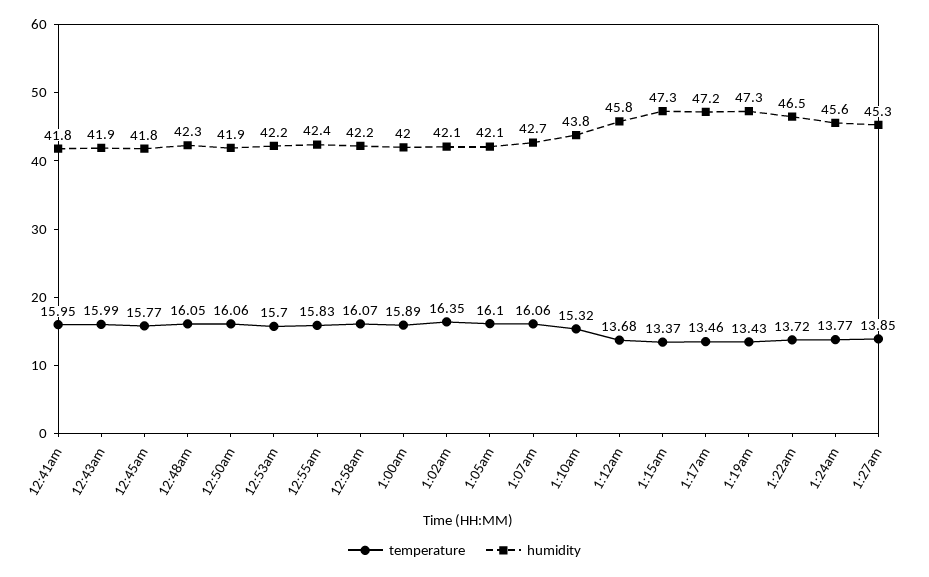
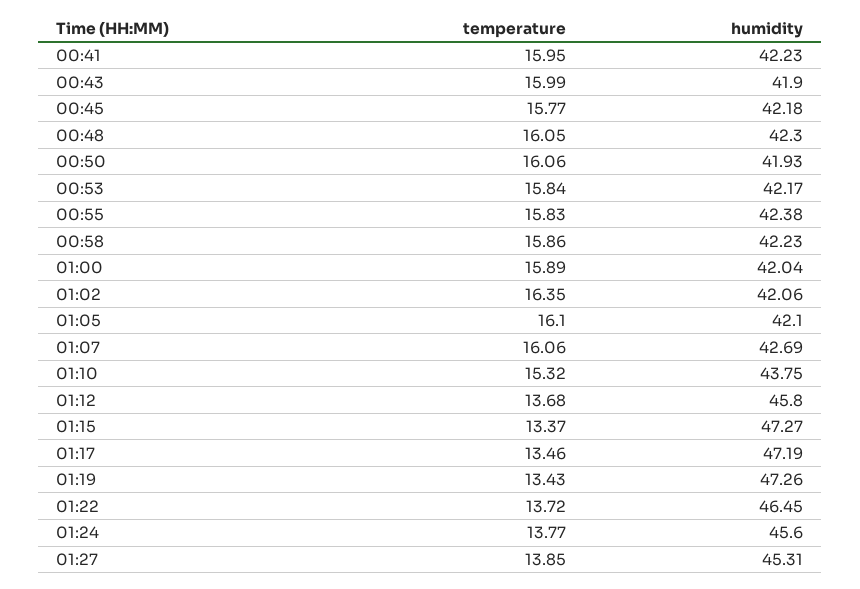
  {
    "temperature": {
      "12:41am": 15.95,
      "12:43am": 15.99,
      "12:45am": 15.77,
      "12:48am": 16.05,
      "12:50am": 16.06,
-     "12:53am": 15.7,
+     "12:53am": 15.84,
      "12:55am": 15.83,
-     "12:58am": 16.07,
+     "12:58am": 15.86,
      "1:00am": 15.89,
      "1:02am": 16.35,
      "1:05am": 16.1,
      "1:07am": 16.06,
      "1:10am": 15.32,
      "1:12am": 13.68,
      "1:15am": 13.37,
      "1:17am": 13.46,
      "1:19am": 13.43,
      "1:22am": 13.72,
      "1:24am": 13.77,
      "1:27am": 13.85
    },
    "humidity": {
-     "12:41am": 41.8,
+     "12:41am": 42.23,
      "12:43am": 41.9,
-     "12:45am": 41.8,
+     "12:45am": 42.18,
      "12:48am": 42.3,
      "12:50am": 41.93,
      "12:53am": 42.17,
      "12:55am": 42.38,
      "12:58am": 42.23,
      "1:00am": 42.04,
      "1:02am": 42.06,
      "1:05am": 42.1,
      "1:07am": 42.69,
      "1:10am": 43.75,
      "1:12am": 45.8,
      "1:15am": 47.27,
      "1:17am": 47.19,
      "1:19am": 47.26,
      "1:22am": 46.45,
      "1:24am": 45.6,
      "1:27am": 45.31
    }
  }

